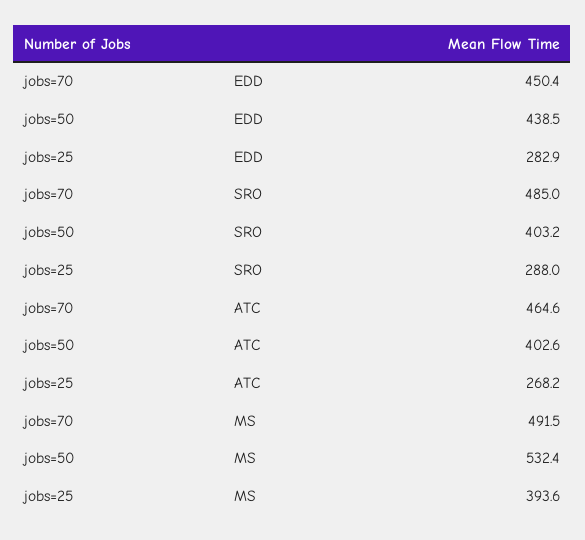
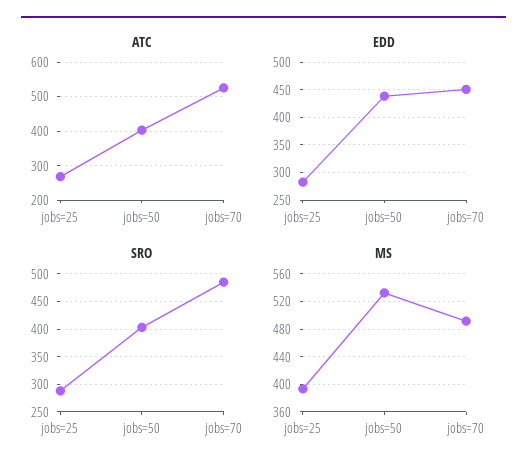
  {
    "EDD": {
      "jobs=70": 450.4,
      "jobs=50": 438.5,
      "jobs=25": 282.9
    },
    "SRO": {
      "jobs=70": 485,
      "jobs=50": 403.2,
      "jobs=25": 288
    },
    "ATC": {
-     "jobs=70": 464.6,
+     "jobs=70": 520,
      "jobs=50": 402.6,
      "jobs=25": 268.2
    },
    "MS": {
      "jobs=70": 491.5,
      "jobs=50": 532.4,
      "jobs=25": 393.6
    }
  }

